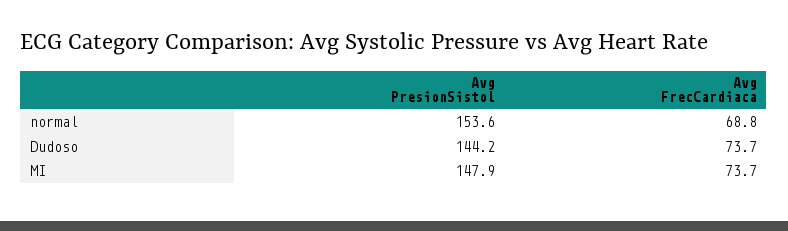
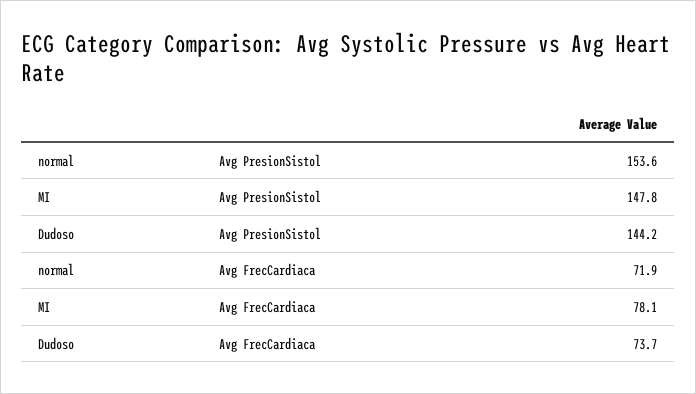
  {
    "Avg PresionSistol": {
      "normal": 153.6,
      "Dudoso": 144.2,
-     "MI": 147.9
+     "MI": 147.8
    },
    "Avg FrecCardiaca": {
-     "normal": 68.8,
+     "normal": 71.9,
      "Dudoso": 73.7,
-     "MI": 73.7
+     "MI": 78.1
    }
  }

